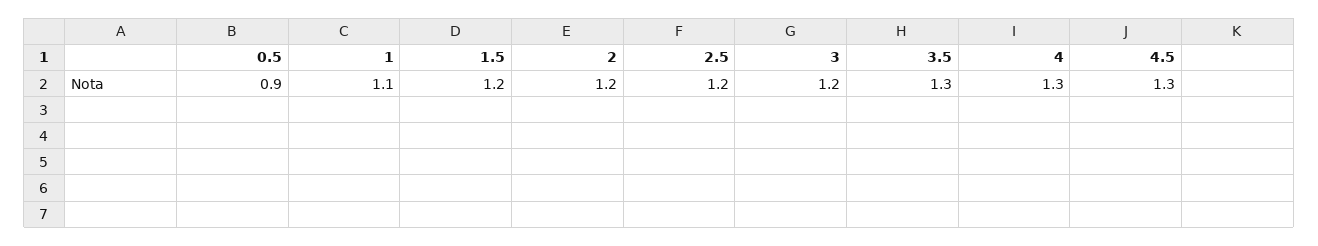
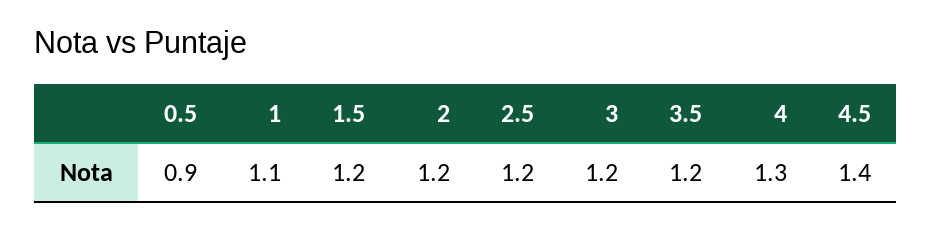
  {
    "0.5": 0.9,
    "1": 1.1,
    "1.5": 1.2,
    "2": 1.2,
    "2.5": 1.2,
    "3": 1.2,
-   "3.5": 1.3,
+   "3.5": 1.2,
    "4": 1.3,
-   "4.5": 1.3
+   "4.5": 1.4
  }

